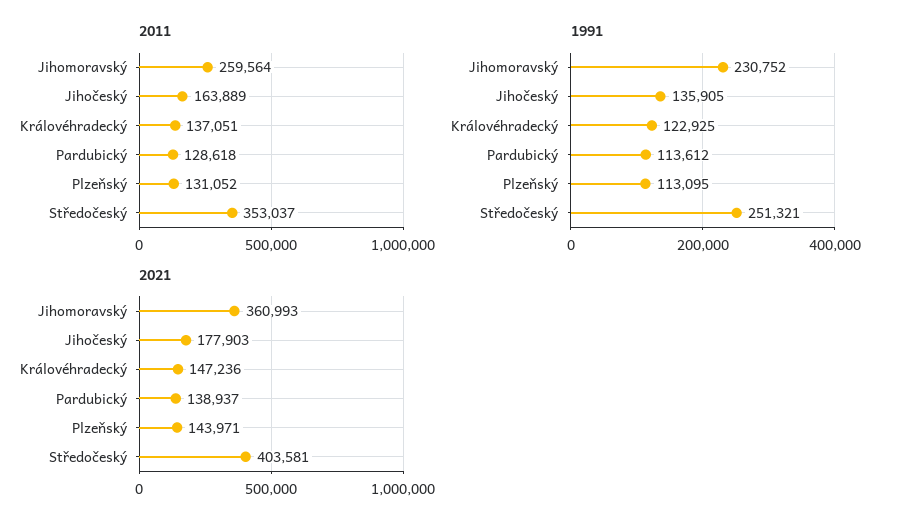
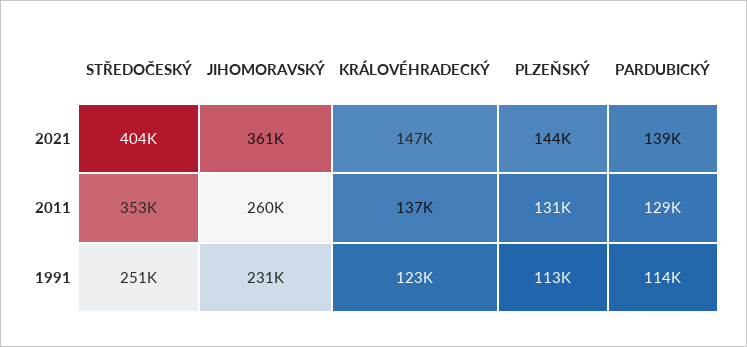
  {
    "2011": {
      "Jihomoravský": 259564,
-     "Jihočeský": 163889,
      "Královéhradecký": 137051,
      "Pardubický": 128618,
      "Plzeňský": 131052,
      "Středočeský": 353037
    },
    "1991": {
      "Jihomoravský": 230752,
-     "Jihočeský": 135905,
      "Královéhradecký": 122925,
      "Pardubický": 113612,
      "Plzeňský": 113095,
      "Středočeský": 251321
    },
    "2021": {
      "Jihomoravský": 360993,
-     "Jihočeský": 177903,
      "Královéhradecký": 147236,
      "Pardubický": 138937,
      "Plzeňský": 143971,
      "Středočeský": 403581
    }
  }

